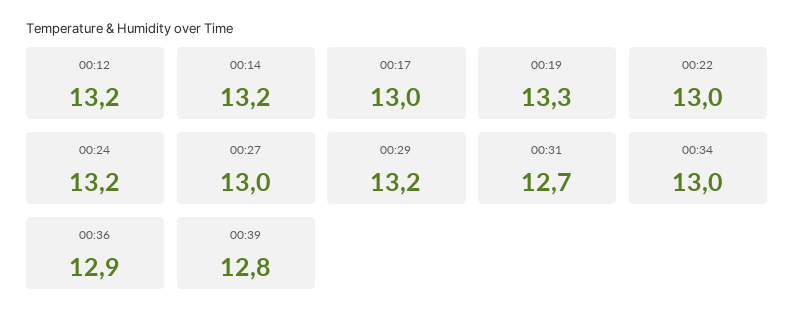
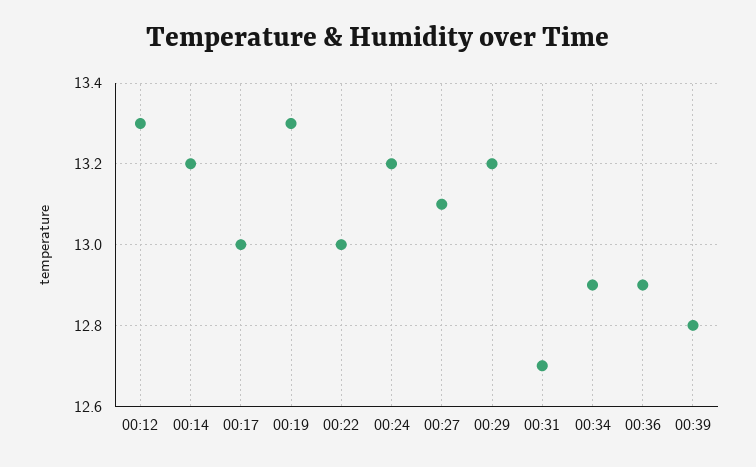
  {
-   "00:12": 13.2,
+   "00:12": 13.3,
    "00:14": 13.2,
    "00:17": 13,
    "00:19": 13.3,
    "00:22": 13,
    "00:24": 13.2,
-   "00:27": 13,
+   "00:27": 13.1,
    "00:29": 13.2,
    "00:31": 12.7,
-   "00:34": 13,
+   "00:34": 12.9,
    "00:36": 12.9,
    "00:39": 12.8
  }

